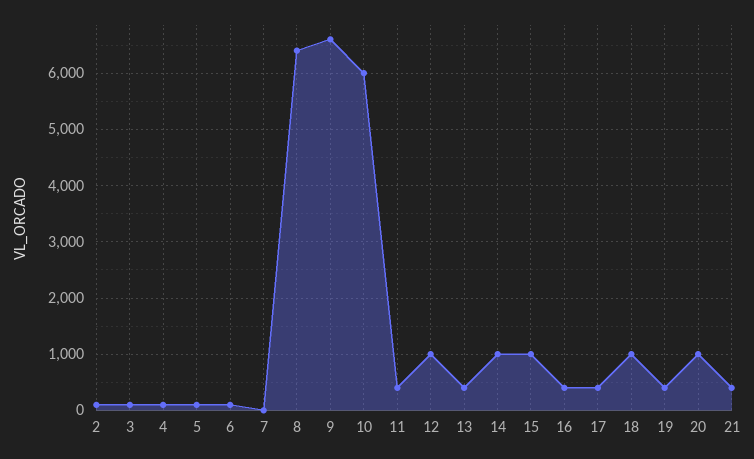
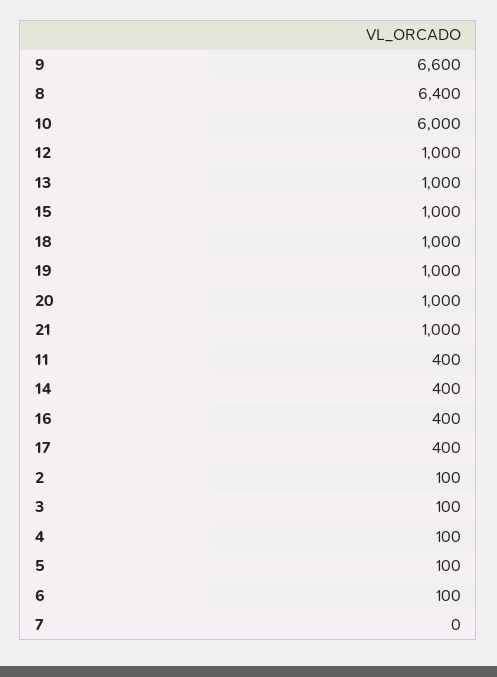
  {
    "2": 100,
    "3": 100,
    "4": 100,
    "5": 100,
    "6": 100,
    "7": 0,
    "8": 6400,
    "9": 6600,
    "10": 6000,
    "11": 400,
    "12": 1000,
-   "13": 400,
+   "13": 1000,
-   "14": 1000,
+   "14": 400,
    "15": 1000,
    "16": 400,
    "17": 400,
    "18": 1000,
-   "19": 400,
+   "19": 1000,
    "20": 1000,
-   "21": 400
+   "21": 1000
  }

